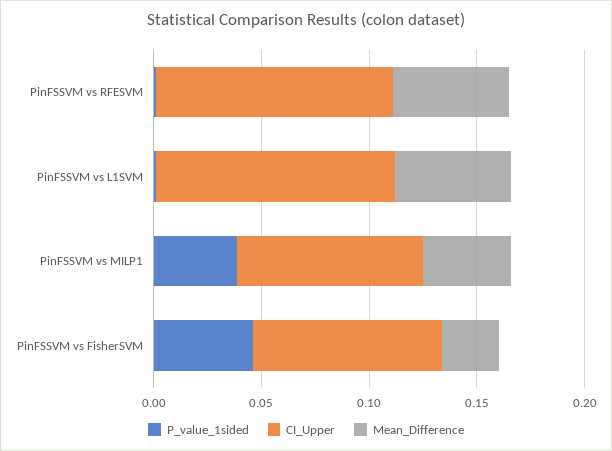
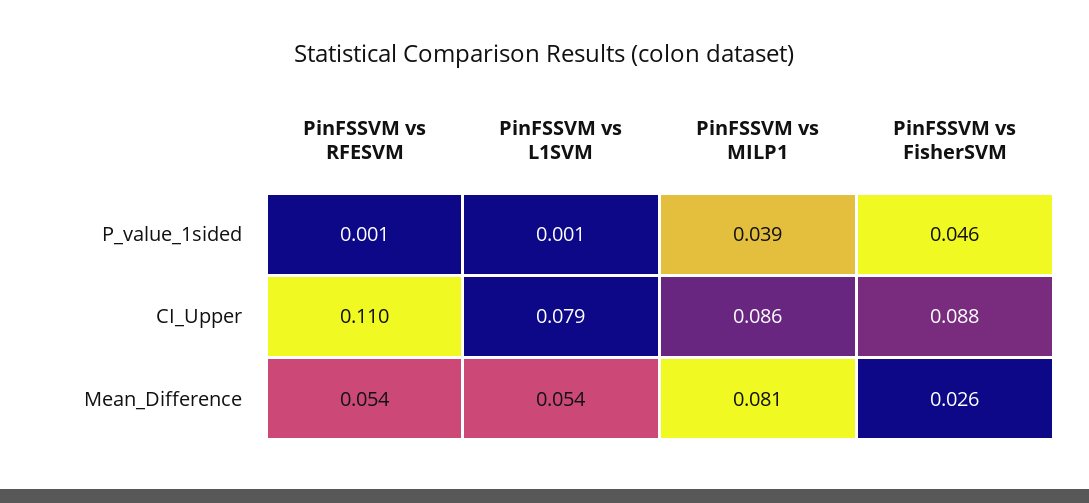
  {
    "P_value_1sided": {
      "PinFSSVM vs RFESVM": 0.001,
      "PinFSSVM vs L1SVM": 0.001,
      "PinFSSVM vs MILP1": 0.039,
      "PinFSSVM vs FisherSVM": 0.046
    },
    "CI_Upper": {
      "PinFSSVM vs RFESVM": 0.11,
-     "PinFSSVM vs L1SVM": 0.11,
+     "PinFSSVM vs L1SVM": 0.079,
      "PinFSSVM vs MILP1": 0.086,
      "PinFSSVM vs FisherSVM": 0.088
    },
    "Mean_Difference": {
      "PinFSSVM vs RFESVM": 0.054,
      "PinFSSVM vs L1SVM": 0.054,
-     "PinFSSVM vs MILP1": 0.04,
+     "PinFSSVM vs MILP1": 0.081,
      "PinFSSVM vs FisherSVM": 0.026
    }
  }

